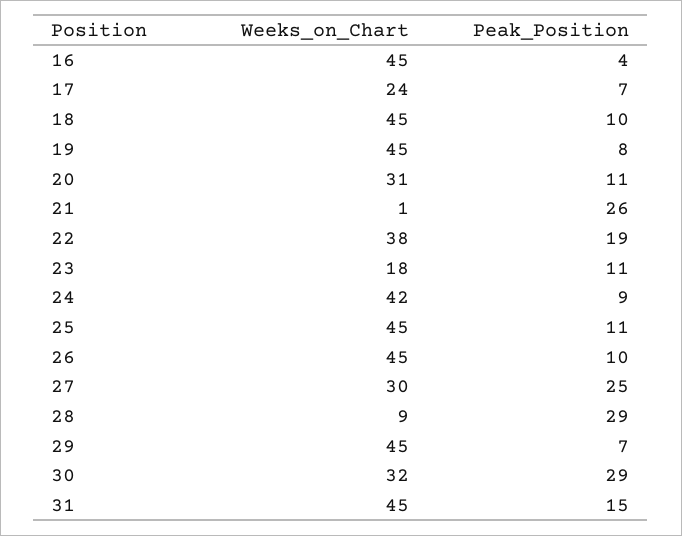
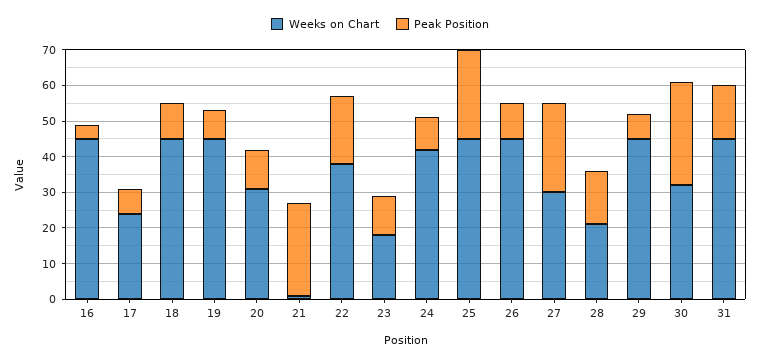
  {
    "Weeks_on_Chart": {
      "16": 45,
      "17": 24,
      "18": 45,
      "19": 45,
      "20": 31,
      "21": 1,
      "22": 38,
      "23": 18,
      "24": 42,
      "25": 45,
      "26": 45,
      "27": 30,
-     "28": 9,
+     "28": 20,
      "29": 45,
      "30": 32,
      "31": 45
    },
    "Peak_Position": {
      "16": 4,
      "17": 7,
      "18": 10,
      "19": 8,
      "20": 11,
      "21": 26,
      "22": 19,
      "23": 11,
      "24": 9,
-     "25": 11,
+     "25": 25,
      "26": 10,
      "27": 25,
-     "28": 29,
+     "28": 15,
      "29": 7,
      "30": 29,
      "31": 15
    }
  }

